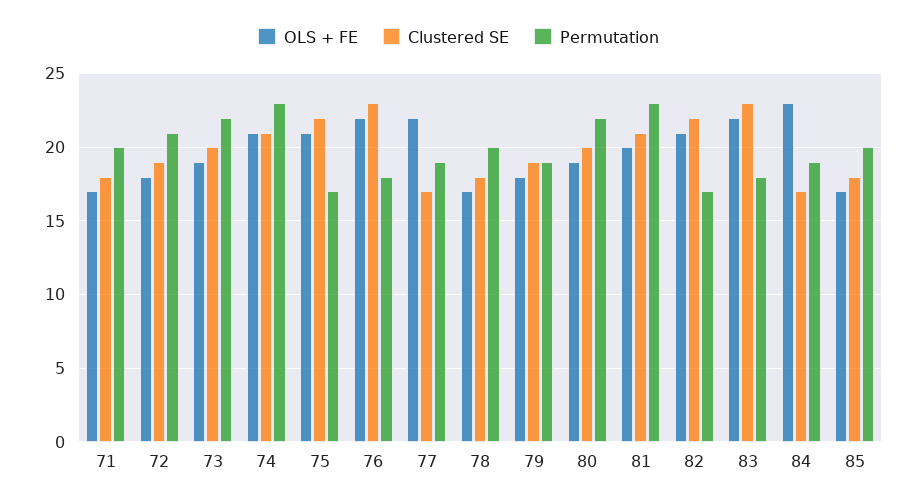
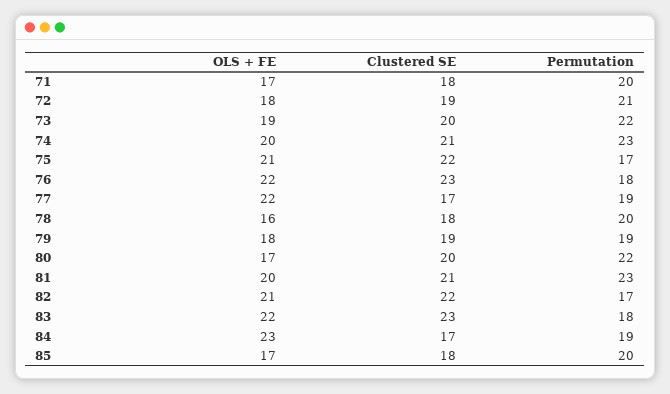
  {
    "OLS + FE": {
      "71": 17,
      "72": 18,
      "73": 19,
-     "74": 21,
+     "74": 20,
      "75": 21,
      "76": 22,
      "77": 22,
-     "78": 17,
+     "78": 16,
      "79": 18,
-     "80": 19,
+     "80": 17,
      "81": 20,
      "82": 21,
      "83": 22,
      "84": 23,
      "85": 17
    },
    "Clustered SE": {
      "71": 18,
      "72": 19,
      "73": 20,
      "74": 21,
      "75": 22,
      "76": 23,
      "77": 17,
      "78": 18,
      "79": 19,
      "80": 20,
      "81": 21,
      "82": 22,
      "83": 23,
      "84": 17,
      "85": 18
    },
    "Permutation": {
      "71": 20,
      "72": 21,
      "73": 22,
      "74": 23,
      "75": 17,
      "76": 18,
      "77": 19,
      "78": 20,
      "79": 19,
      "80": 22,
      "81": 23,
      "82": 17,
      "83": 18,
      "84": 19,
      "85": 20
    }
  }

